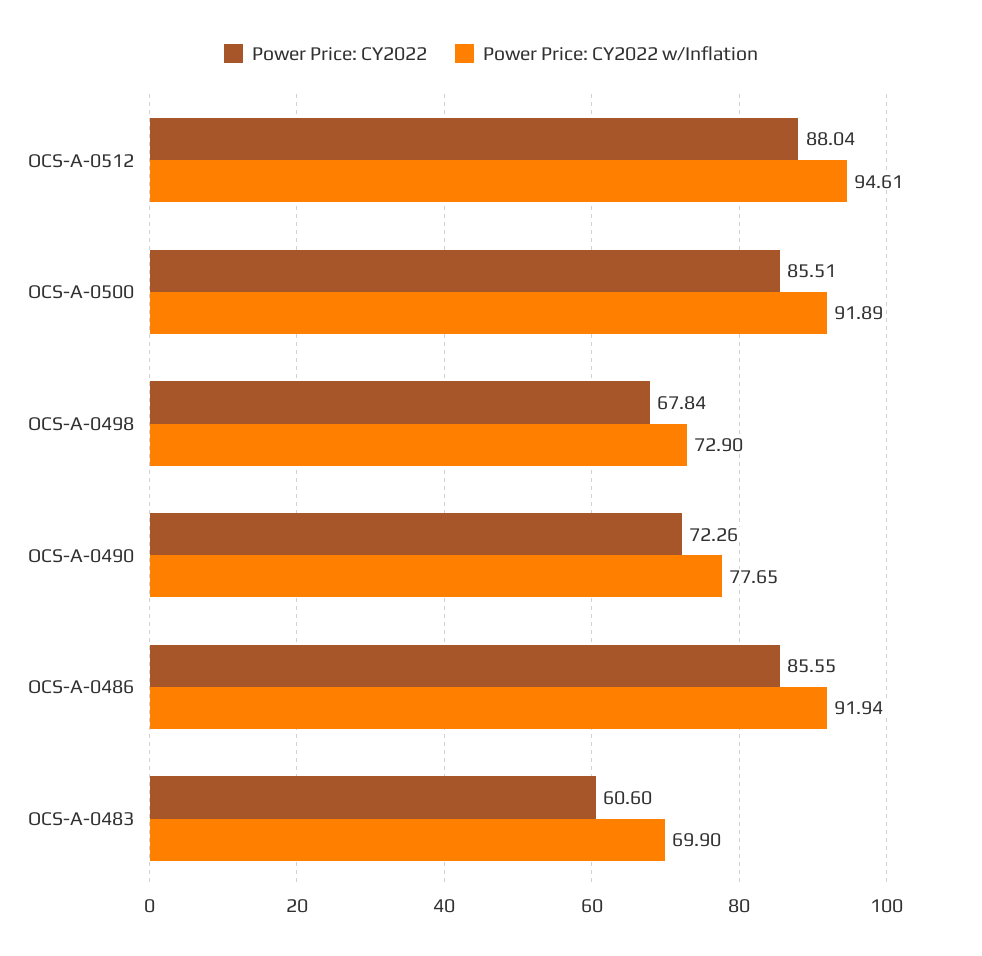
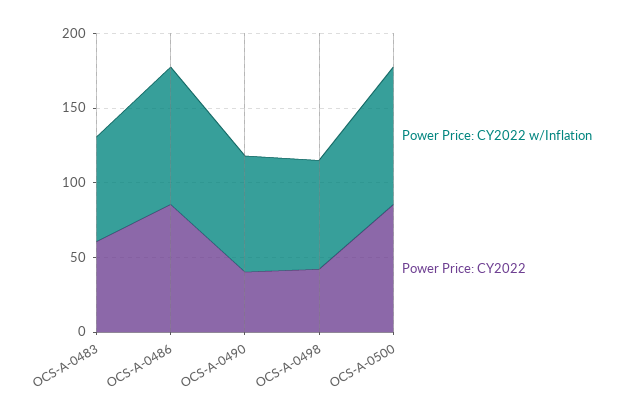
  {
    "Power Price: CY2022": {
-     "OCS-A-0512": 88.04,
      "OCS-A-0500": 85.51,
-     "OCS-A-0498": 67.84,
+     "OCS-A-0498": 40,
-     "OCS-A-0490": 72.26,
+     "OCS-A-0490": 40,
      "OCS-A-0486": 85.55,
      "OCS-A-0483": 60.6
    },
    "Power Price: CY2022 w/Inflation": {
-     "OCS-A-0512": 94.61,
      "OCS-A-0500": 91.89,
      "OCS-A-0498": 72.9,
      "OCS-A-0490": 77.65,
      "OCS-A-0486": 91.94,
      "OCS-A-0483": 69.9
    }
  }

